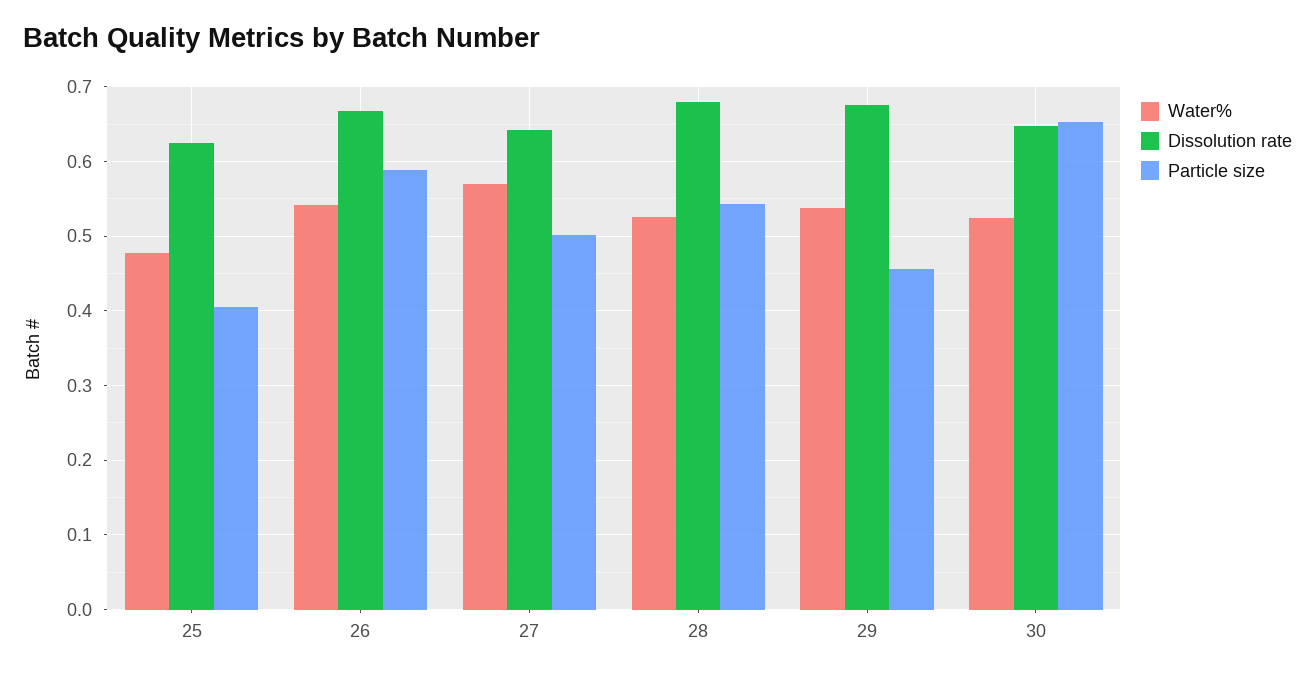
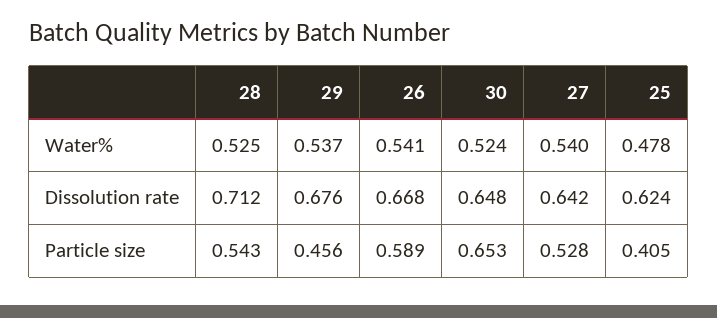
  {
    "Water%": {
      "25": 0.478,
      "26": 0.541,
-     "27": 0.57,
+     "27": 0.54,
      "28": 0.525,
      "29": 0.537,
      "30": 0.524
    },
    "Dissolution rate": {
      "25": 0.624,
      "26": 0.668,
      "27": 0.642,
-     "28": 0.68,
+     "28": 0.712,
      "29": 0.676,
      "30": 0.648
    },
    "Particle size": {
      "25": 0.405,
      "26": 0.589,
-     "27": 0.5,
+     "27": 0.528,
      "28": 0.543,
      "29": 0.456,
      "30": 0.653
    }
  }

